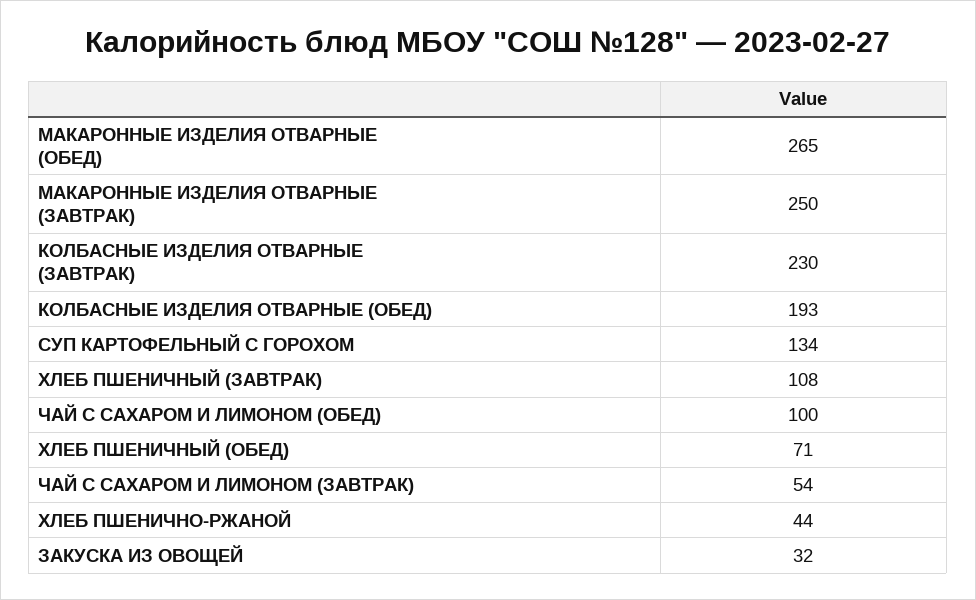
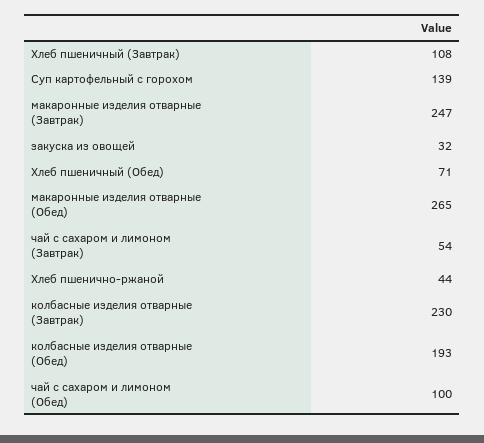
  {
    "МАКАРОННЫЕ ИЗДЕЛИЯ ОТВАРНЫЕ (ОБЕД)": 265,
-   "МАКАРОННЫЕ ИЗДЕЛИЯ ОТВАРНЫЕ (ЗАВТРАК)": 250,
+   "МАКАРОННЫЕ ИЗДЕЛИЯ ОТВАРНЫЕ (ЗАВТРАК)": 247,
    "КОЛБАСНЫЕ ИЗДЕЛИЯ ОТВАРНЫЕ (ЗАВТРАК)": 230,
    "КОЛБАСНЫЕ ИЗДЕЛИЯ ОТВАРНЫЕ (ОБЕД)": 193,
-   "СУП КАРТОФЕЛЬНЫЙ С ГОРОХОМ": 134,
+   "СУП КАРТОФЕЛЬНЫЙ С ГОРОХОМ": 139,
    "ХЛЕБ ПШЕНИЧНЫЙ (ЗАВТРАК)": 108,
    "ЧАЙ С САХАРОМ И ЛИМОНОМ (ОБЕД)": 100,
    "ХЛЕБ ПШЕНИЧНЫЙ (ОБЕД)": 71,
    "ЧАЙ С САХАРОМ И ЛИМОНОМ (ЗАВТРАК)": 54,
    "ХЛЕБ ПШЕНИЧНО-РЖАНОЙ": 44,
    "ЗАКУСКА ИЗ ОВОЩЕЙ": 32
  }

